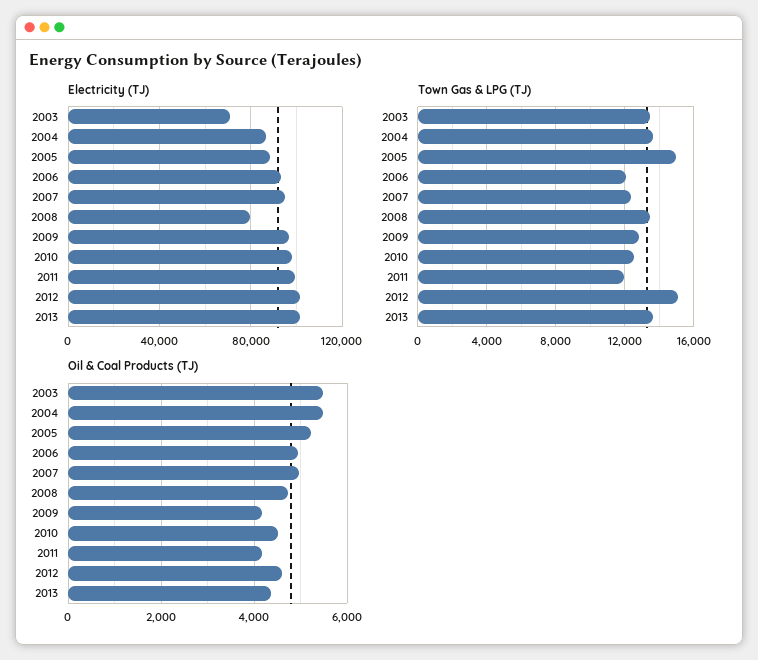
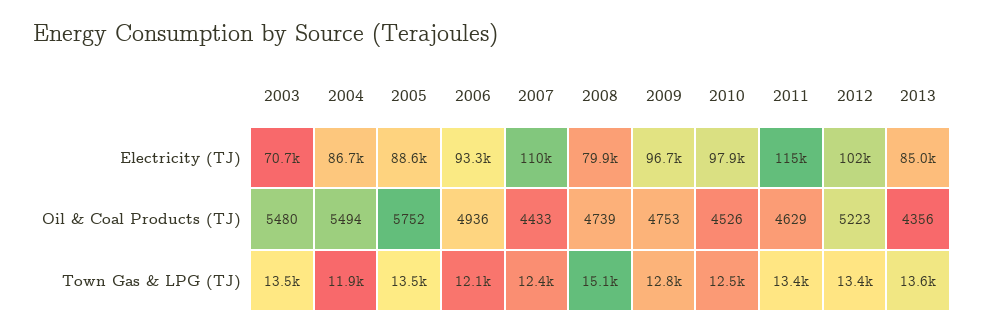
  {
    "Electricity (TJ)": {
      "2003": 70700,
      "2004": 86700,
      "2005": 88600,
      "2006": 93300,
-     "2007": 95000,
+     "2007": 110000,
      "2008": 79900,
      "2009": 96700,
      "2010": 97900,
-     "2011": 100000,
+     "2011": 115000,
      "2012": 102000,
-     "2013": 100000
+     "2013": 85000
    },
    "Town Gas & LPG (TJ)": {
      "2003": 13500,
-     "2004": 13500,
+     "2004": 11900,
-     "2005": 15000,
+     "2005": 13500,
      "2006": 12100,
      "2007": 12400,
-     "2008": 13500,
+     "2008": 15100,
      "2009": 12800,
      "2010": 12500,
-     "2011": 12000,
+     "2011": 13400,
-     "2012": 15000,
+     "2012": 13400,
      "2013": 13600
    },
    "Oil & Coal Products (TJ)": {
      "2003": 5480,
      "2004": 5494,
-     "2005": 5200,
+     "2005": 5752,
      "2006": 4936,
-     "2007": 5000,
+     "2007": 4433,
      "2008": 4739,
-     "2009": 4200,
+     "2009": 4753,
      "2010": 4526,
-     "2011": 4200,
+     "2011": 4629,
-     "2012": 4600,
+     "2012": 5223,
      "2013": 4356
    }
  }

